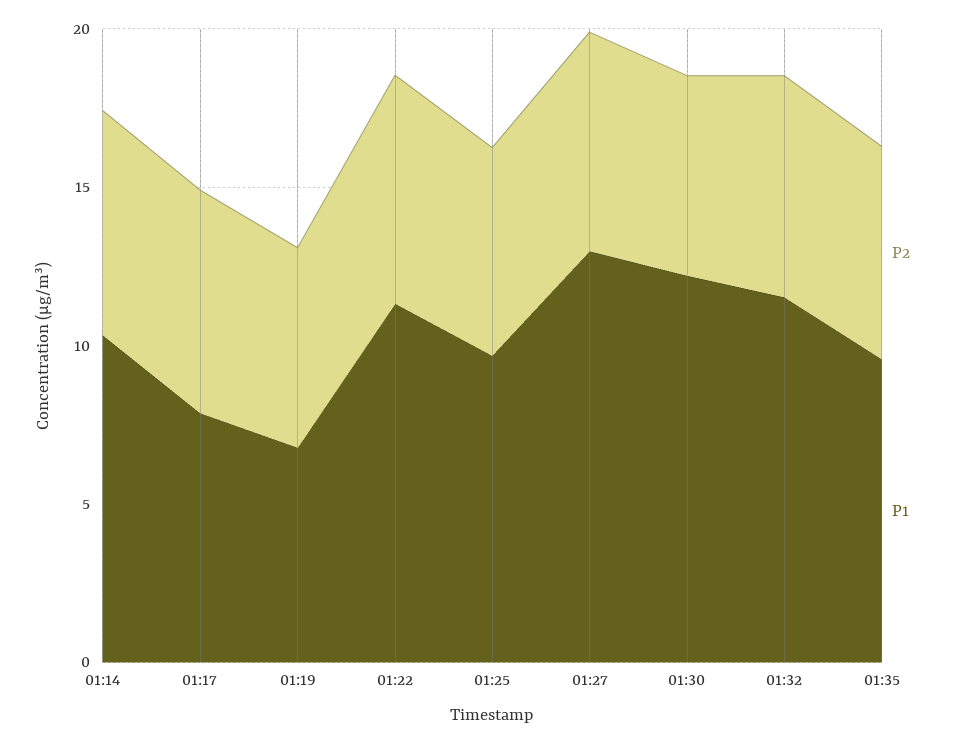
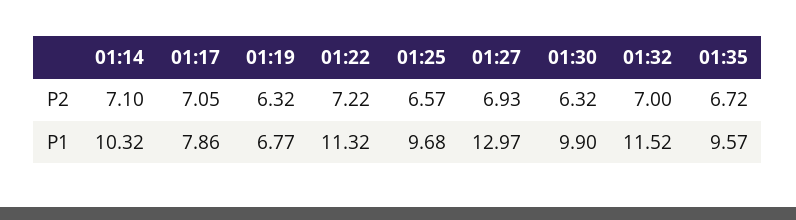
  {
    "P2": {
      "01:14": 7.1,
      "01:17": 7.05,
      "01:19": 6.32,
      "01:22": 7.22,
      "01:25": 6.57,
      "01:27": 6.93,
      "01:30": 6.32,
      "01:32": 7,
      "01:35": 6.72
    },
    "P1": {
      "01:14": 10.32,
      "01:17": 7.86,
      "01:19": 6.77,
      "01:22": 11.32,
      "01:25": 9.68,
      "01:27": 12.97,
-     "01:30": 12,
+     "01:30": 9.9,
      "01:32": 11.52,
      "01:35": 9.57
    }
  }

